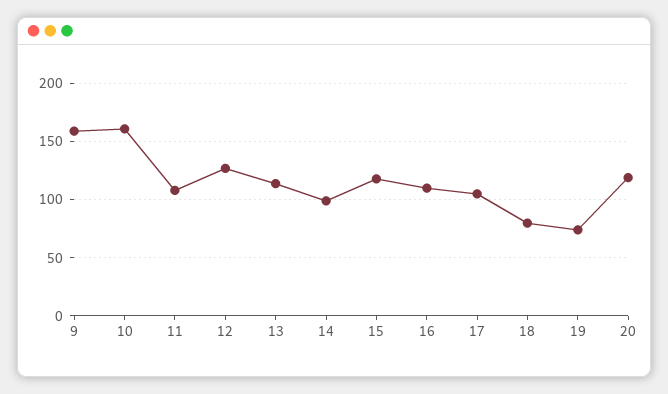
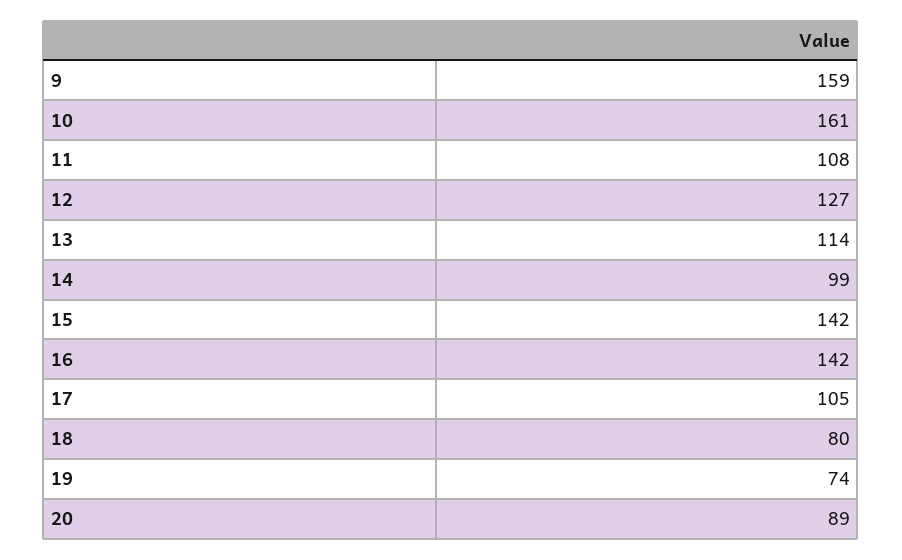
  {
    "9": 159,
    "10": 161,
    "11": 108,
    "12": 127,
    "13": 114,
    "14": 99,
-   "15": 120,
+   "15": 142,
-   "16": 110,
+   "16": 142,
    "17": 105,
    "18": 80,
    "19": 74,
-   "20": 120
+   "20": 89
  }

